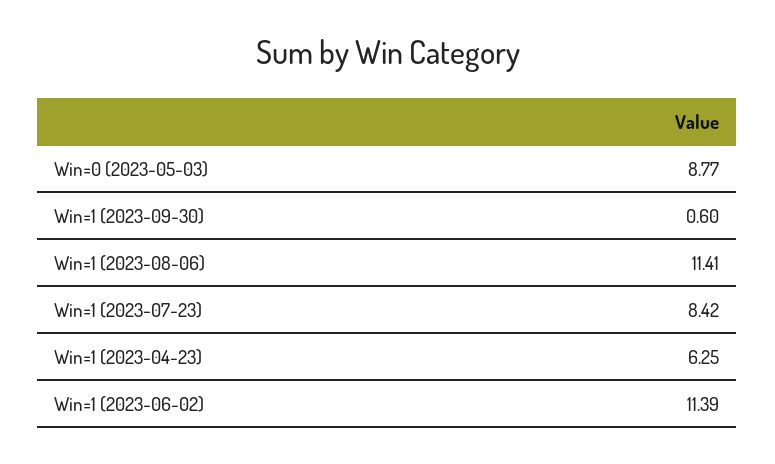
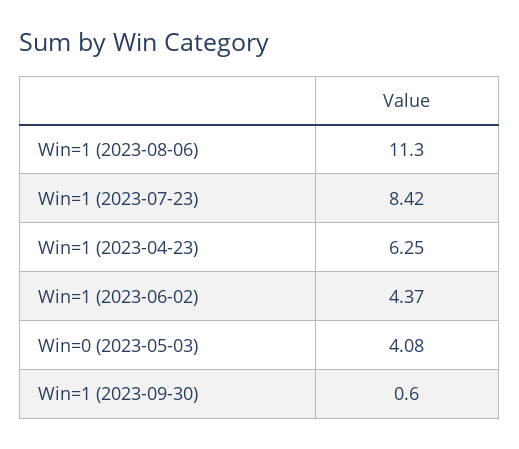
  {
-   "Win=0 (2023-05-03)": 8.77,
+   "Win=0 (2023-05-03)": 4.08,
    "Win=1 (2023-09-30)": 0.6,
-   "Win=1 (2023-08-06)": 11.41,
+   "Win=1 (2023-08-06)": 11.3,
    "Win=1 (2023-07-23)": 8.42,
    "Win=1 (2023-04-23)": 6.25,
-   "Win=1 (2023-06-02)": 11.39
+   "Win=1 (2023-06-02)": 4.37
  }

